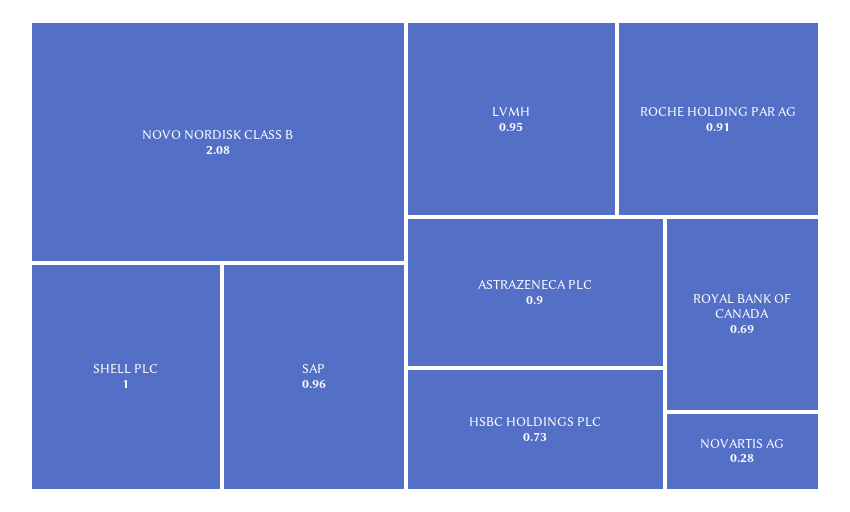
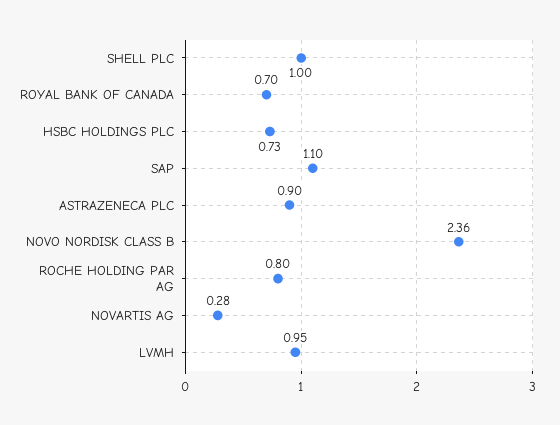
  {
-   "NOVO NORDISK CLASS B": 2.08,
+   "NOVO NORDISK CLASS B": 2.36,
    "SHELL PLC": 1,
-   "SAP": 0.96,
+   "SAP": 1.1,
    "LVMH": 0.95,
-   "ROCHE HOLDING PAR AG": 0.91,
+   "ROCHE HOLDING PAR AG": 0.8,
    "ASTRAZENECA PLC": 0.9,
    "HSBC HOLDINGS PLC": 0.73,
-   "ROYAL BANK OF CANADA": 0.69,
+   "ROYAL BANK OF CANADA": 0.7,
    "NOVARTIS AG": 0.28
  }

